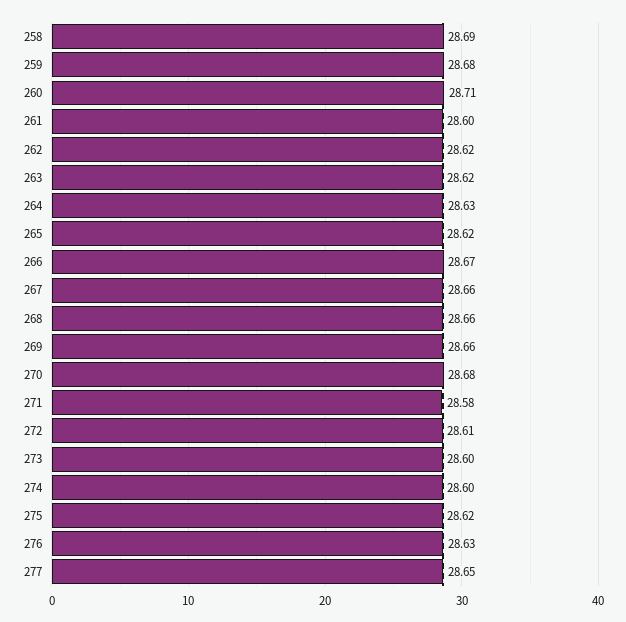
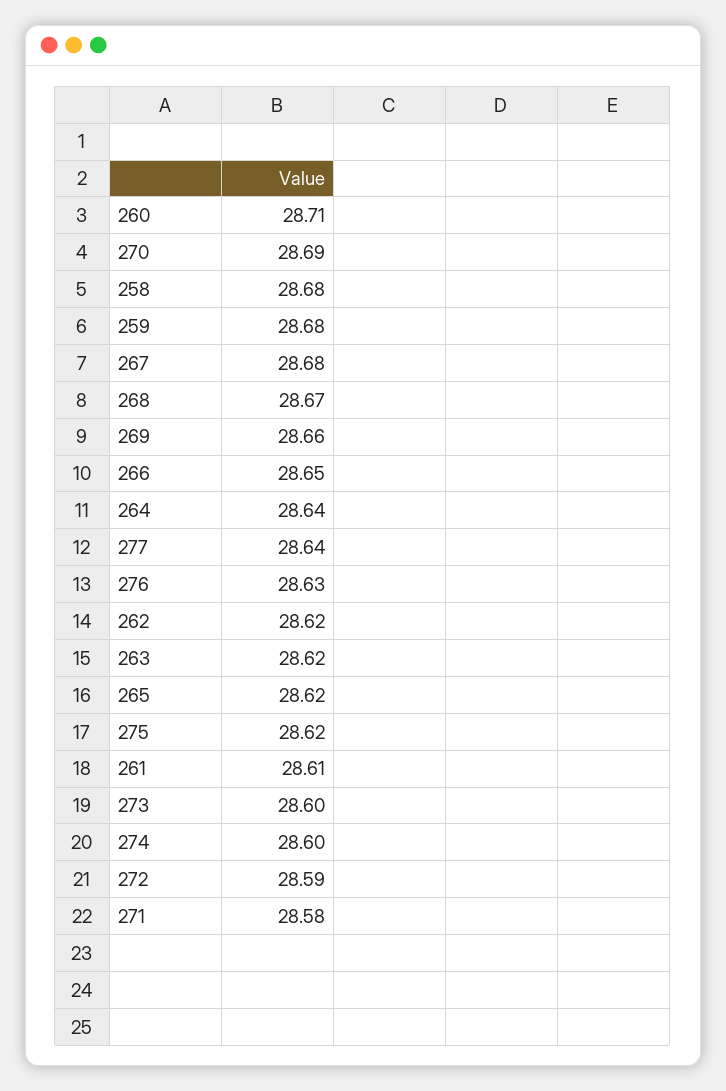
  {
-   "258": 28.69,
+   "258": 28.68,
    "259": 28.68,
    "260": 28.71,
-   "261": 28.6,
+   "261": 28.61,
    "262": 28.62,
    "263": 28.62,
-   "264": 28.63,
+   "264": 28.64,
    "265": 28.62,
-   "266": 28.67,
+   "266": 28.65,
-   "267": 28.66,
+   "267": 28.68,
-   "268": 28.66,
+   "268": 28.67,
    "269": 28.66,
-   "270": 28.68,
+   "270": 28.69,
    "271": 28.58,
-   "272": 28.61,
+   "272": 28.59,
    "273": 28.6,
    "274": 28.6,
    "275": 28.62,
    "276": 28.63,
-   "277": 28.65
+   "277": 28.64
  }

